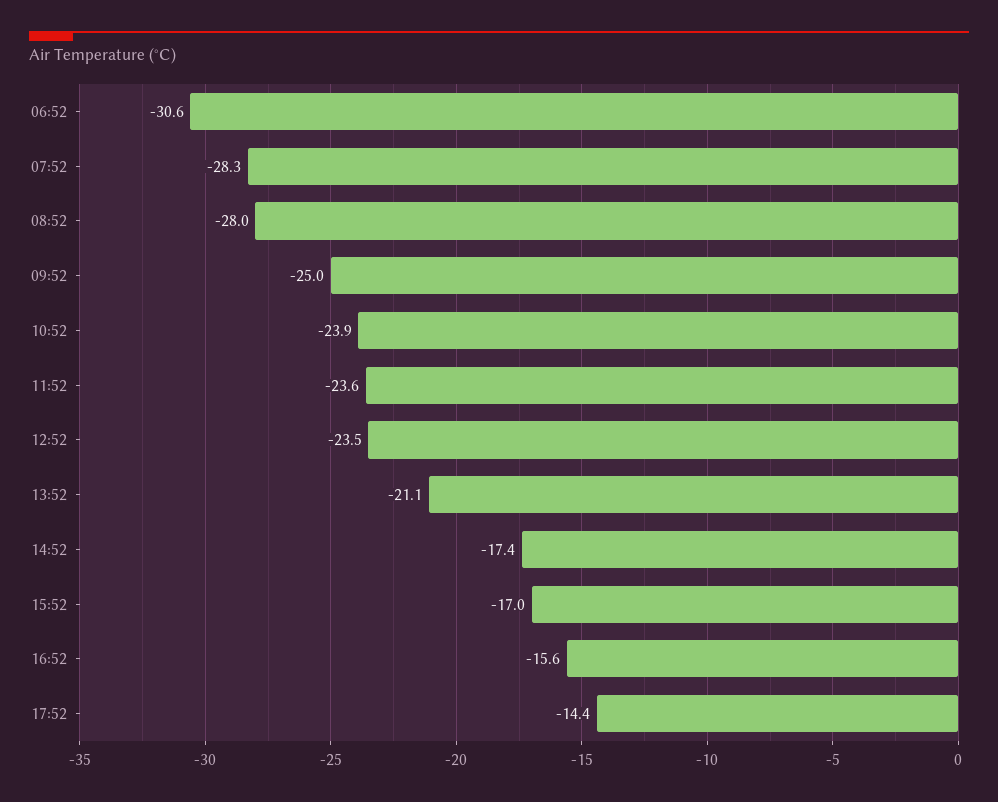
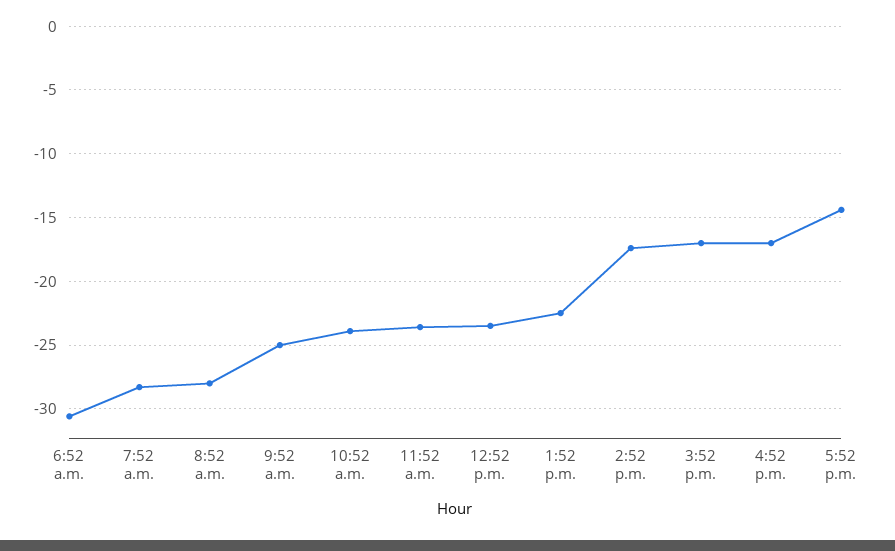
  {
    "06:52": -30.6,
    "07:52": -28.3,
    "08:52": -28,
    "09:52": -25,
    "10:52": -23.9,
    "11:52": -23.6,
    "12:52": -23.5,
-   "13:52": -21.1,
+   "13:52": -22.5,
    "14:52": -17.4,
    "15:52": -17,
-   "16:52": -15.6,
+   "16:52": -17,
    "17:52": -14.4
  }

